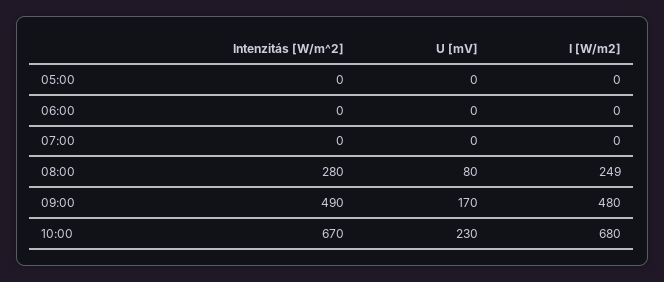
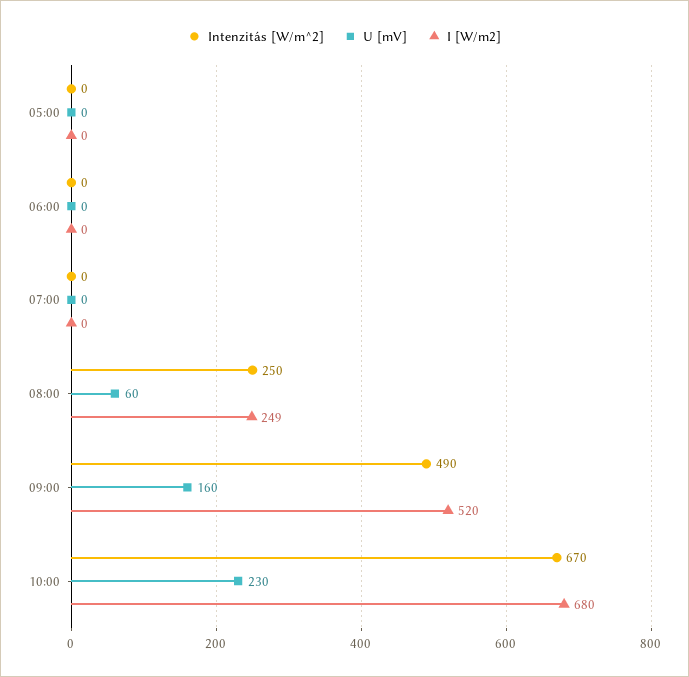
  {
    "Intenzitás [W/m^2]": {
      "05:00": 0,
      "06:00": 0,
      "07:00": 0,
-     "08:00": 280,
+     "08:00": 250,
      "09:00": 490,
      "10:00": 670
    },
    "U [mV]": {
      "05:00": 0,
      "06:00": 0,
      "07:00": 0,
-     "08:00": 80,
+     "08:00": 60,
-     "09:00": 170,
+     "09:00": 160,
      "10:00": 230
    },
    "I [W/m2]": {
      "05:00": 0,
      "06:00": 0,
      "07:00": 0,
      "08:00": 249,
-     "09:00": 480,
+     "09:00": 520,
      "10:00": 680
    }
  }

